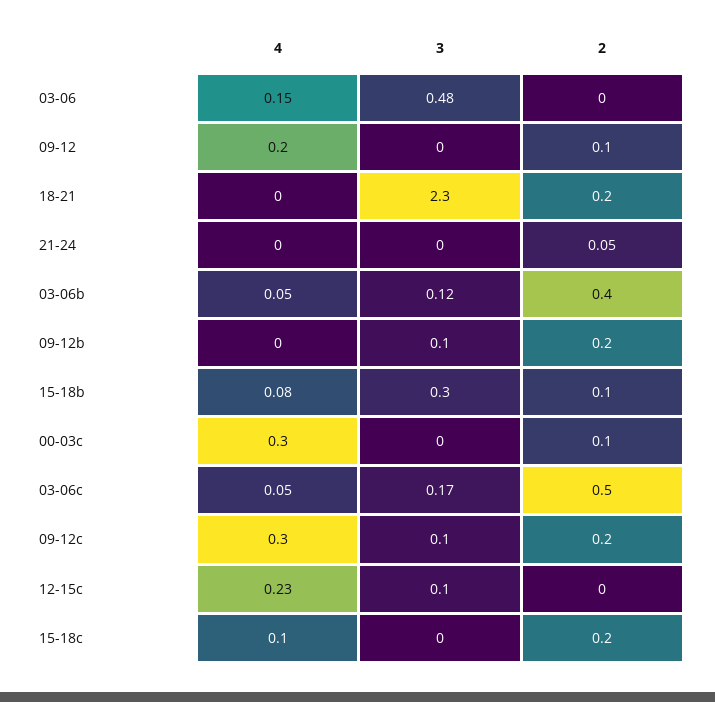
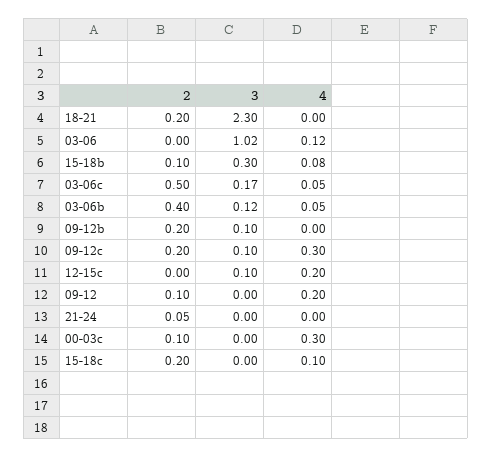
  {
    "4": {
-     "03-06": 0.15,
+     "03-06": 0.12,
      "09-12": 0.2,
      "18-21": 0,
      "21-24": 0,
      "03-06b": 0.05,
      "09-12b": 0,
      "15-18b": 0.08,
      "00-03c": 0.3,
      "03-06c": 0.05,
      "09-12c": 0.3,
-     "12-15c": 0.23,
+     "12-15c": 0.2,
      "15-18c": 0.1
    },
    "3": {
-     "03-06": 0.48,
+     "03-06": 1.02,
      "09-12": 0,
      "18-21": 2.3,
      "21-24": 0,
      "03-06b": 0.12,
      "09-12b": 0.1,
      "15-18b": 0.3,
      "00-03c": 0,
      "03-06c": 0.17,
      "09-12c": 0.1,
      "12-15c": 0.1,
      "15-18c": 0
    },
    "2": {
      "03-06": 0,
      "09-12": 0.1,
      "18-21": 0.2,
      "21-24": 0.05,
      "03-06b": 0.4,
      "09-12b": 0.2,
      "15-18b": 0.1,
      "00-03c": 0.1,
      "03-06c": 0.5,
      "09-12c": 0.2,
      "12-15c": 0,
      "15-18c": 0.2
    }
  }

